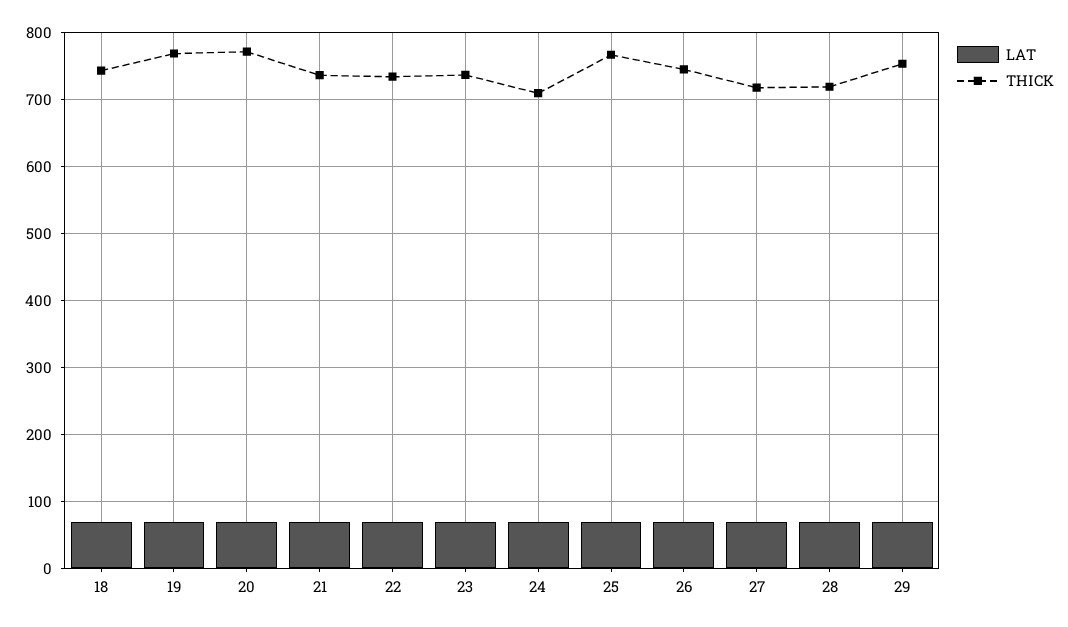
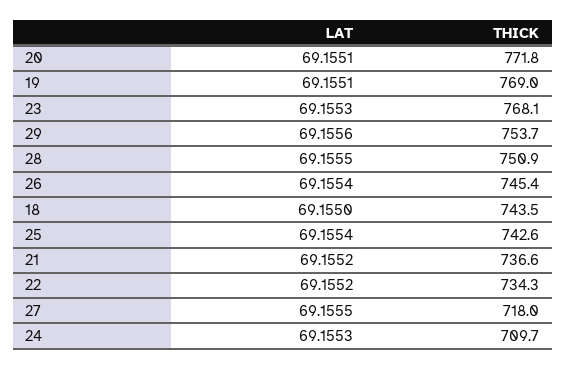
  {
    "LAT": {
      "18": 69.155,
      "19": 69.1551,
      "20": 69.1551,
      "21": 69.1552,
      "22": 69.1552,
      "23": 69.1553,
      "24": 69.1553,
      "25": 69.1554,
      "26": 69.1554,
      "27": 69.1555,
      "28": 69.1555,
      "29": 69.1556
    },
    "THICK": {
      "18": 743.5,
      "19": 769,
      "20": 771.8,
      "21": 736.6,
      "22": 734.3,
-     "23": 740,
+     "23": 768.1,
      "24": 709.7,
-     "25": 770,
+     "25": 742.6,
      "26": 745.4,
      "27": 718,
-     "28": 720,
+     "28": 750.9,
      "29": 753.7
    }
  }

